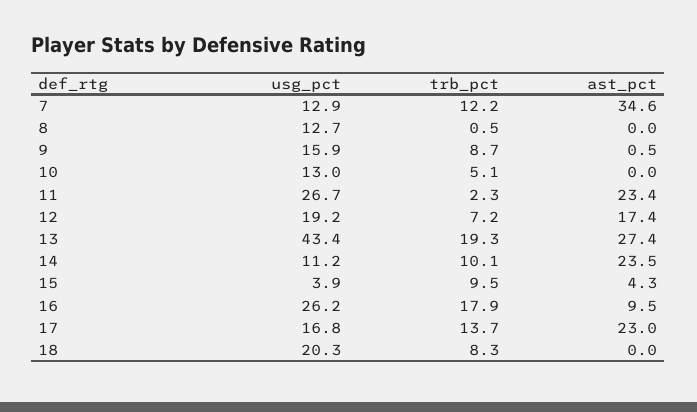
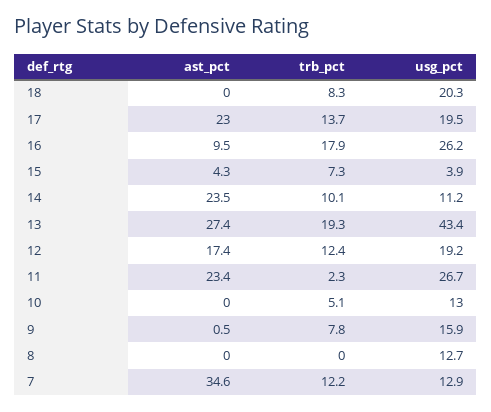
  {
    "usg_pct": {
      "7": 12.9,
      "8": 12.7,
      "9": 15.9,
      "10": 13,
      "11": 26.7,
      "12": 19.2,
      "13": 43.4,
      "14": 11.2,
      "15": 3.9,
      "16": 26.2,
-     "17": 16.8,
+     "17": 19.5,
      "18": 20.3
    },
    "trb_pct": {
      "7": 12.2,
-     "8": 0.5,
+     "8": 0,
-     "9": 8.7,
+     "9": 7.8,
      "10": 5.1,
      "11": 2.3,
-     "12": 7.2,
+     "12": 12.4,
      "13": 19.3,
      "14": 10.1,
-     "15": 9.5,
+     "15": 7.3,
      "16": 17.9,
      "17": 13.7,
      "18": 8.3
    },
    "ast_pct": {
      "7": 34.6,
      "8": 0,
      "9": 0.5,
      "10": 0,
      "11": 23.4,
      "12": 17.4,
      "13": 27.4,
      "14": 23.5,
      "15": 4.3,
      "16": 9.5,
      "17": 23,
      "18": 0
    }
  }

